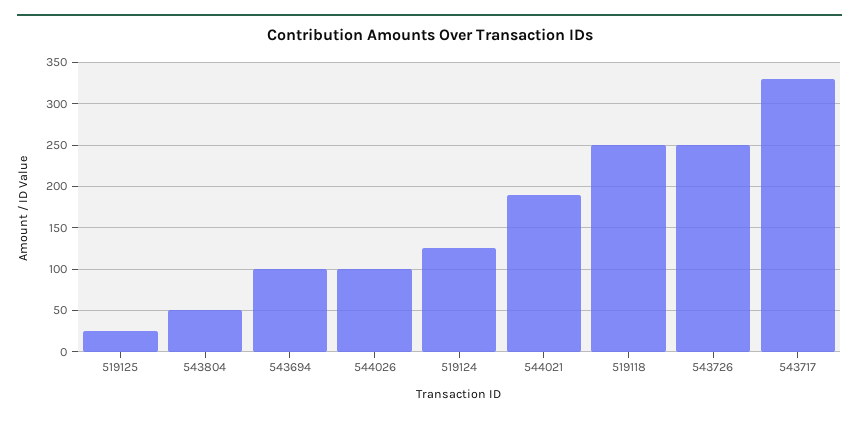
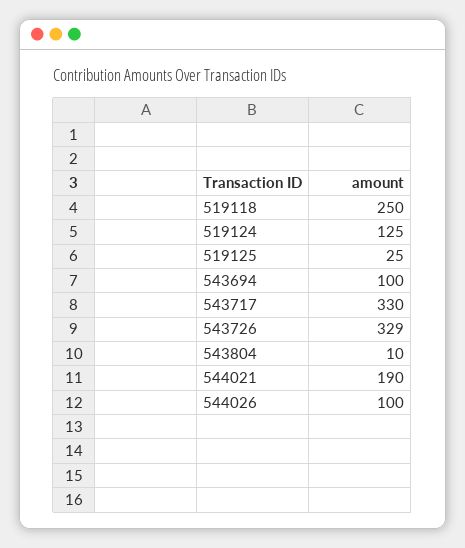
  {
    "519125": 25,
-   "543804": 50,
+   "543804": 10,
    "543694": 100,
    "544026": 100,
    "519124": 125,
    "544021": 190,
    "519118": 250,
-   "543726": 250,
+   "543726": 329,
    "543717": 330
  }

